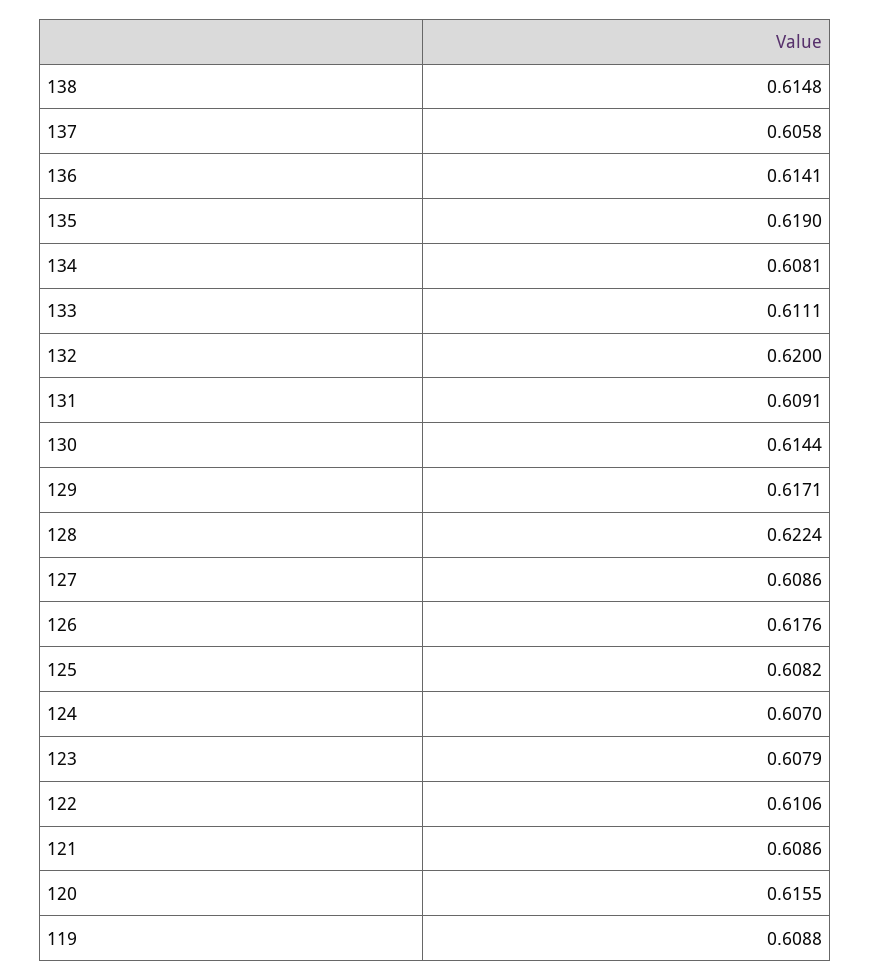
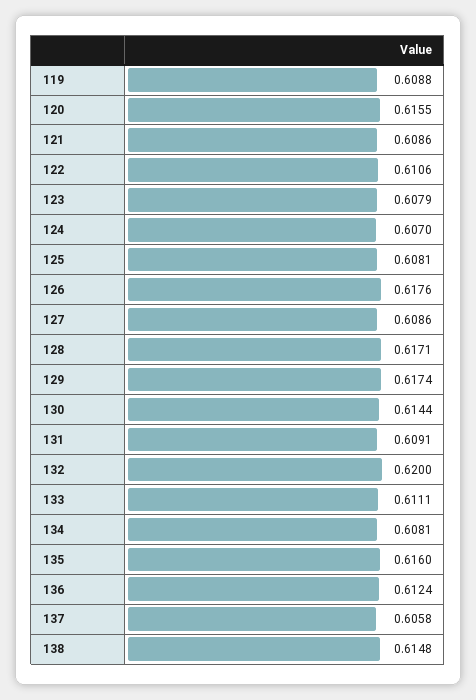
  {
    "138": 0.6148,
    "137": 0.6058,
-   "136": 0.6141,
+   "136": 0.6124,
-   "135": 0.619,
+   "135": 0.616,
    "134": 0.6081,
    "133": 0.6111,
    "132": 0.62,
    "131": 0.6091,
    "130": 0.6144,
-   "129": 0.6171,
+   "129": 0.6174,
-   "128": 0.6224,
+   "128": 0.6171,
    "127": 0.6086,
    "126": 0.6176,
-   "125": 0.6082,
+   "125": 0.6081,
    "124": 0.607,
    "123": 0.6079,
    "122": 0.6106,
    "121": 0.6086,
    "120": 0.6155,
    "119": 0.6088
  }

